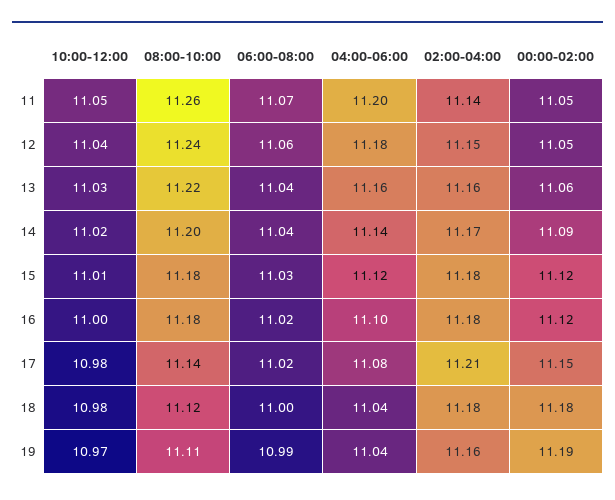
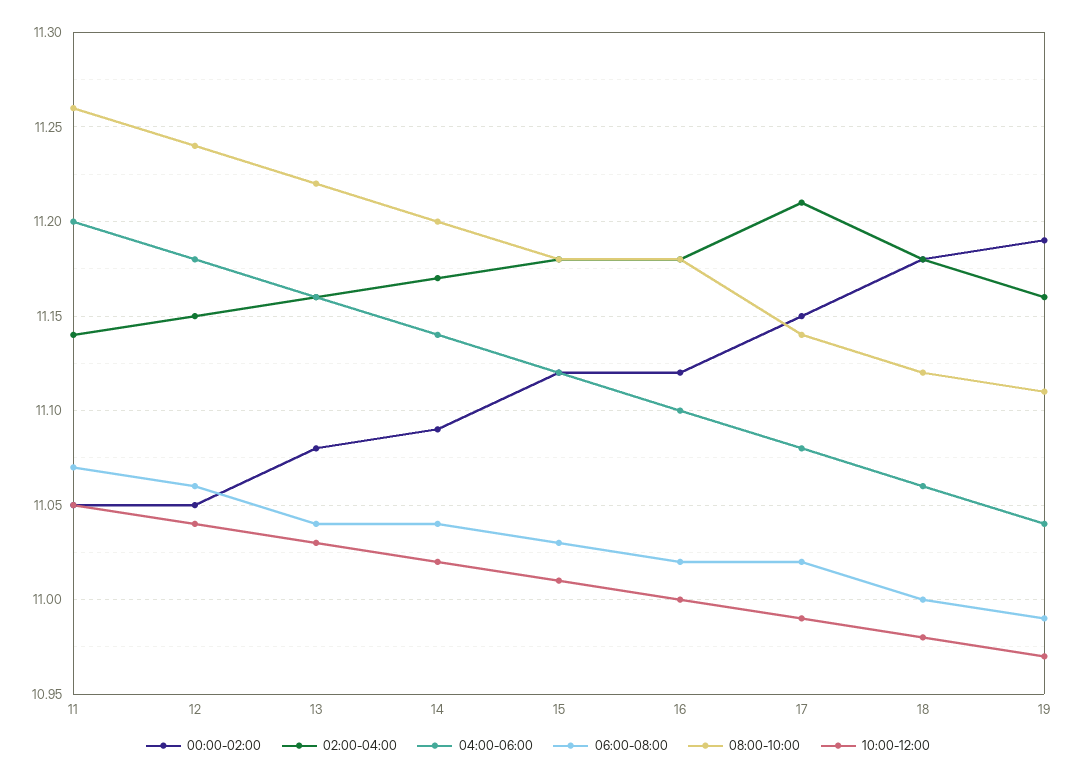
  {
    "10:00-12:00": {
      "11": 11.05,
      "12": 11.04,
      "13": 11.03,
      "14": 11.02,
      "15": 11.01,
      "16": 11,
-     "17": 10.98,
+     "17": 10.99,
      "18": 10.98,
      "19": 10.97
    },
    "08:00-10:00": {
      "11": 11.26,
      "12": 11.24,
      "13": 11.22,
      "14": 11.2,
      "15": 11.18,
      "16": 11.18,
      "17": 11.14,
      "18": 11.12,
      "19": 11.11
    },
    "06:00-08:00": {
      "11": 11.07,
      "12": 11.06,
      "13": 11.04,
      "14": 11.04,
      "15": 11.03,
      "16": 11.02,
      "17": 11.02,
      "18": 11,
      "19": 10.99
    },
    "04:00-06:00": {
      "11": 11.2,
      "12": 11.18,
      "13": 11.16,
      "14": 11.14,
      "15": 11.12,
      "16": 11.1,
      "17": 11.08,
-     "18": 11.04,
+     "18": 11.06,
      "19": 11.04
    },
    "02:00-04:00": {
      "11": 11.14,
      "12": 11.15,
      "13": 11.16,
      "14": 11.17,
      "15": 11.18,
      "16": 11.18,
      "17": 11.21,
      "18": 11.18,
      "19": 11.16
    },
    "00:00-02:00": {
      "11": 11.05,
      "12": 11.05,
-     "13": 11.06,
+     "13": 11.08,
      "14": 11.09,
      "15": 11.12,
      "16": 11.12,
      "17": 11.15,
      "18": 11.18,
      "19": 11.19
    }
  }

